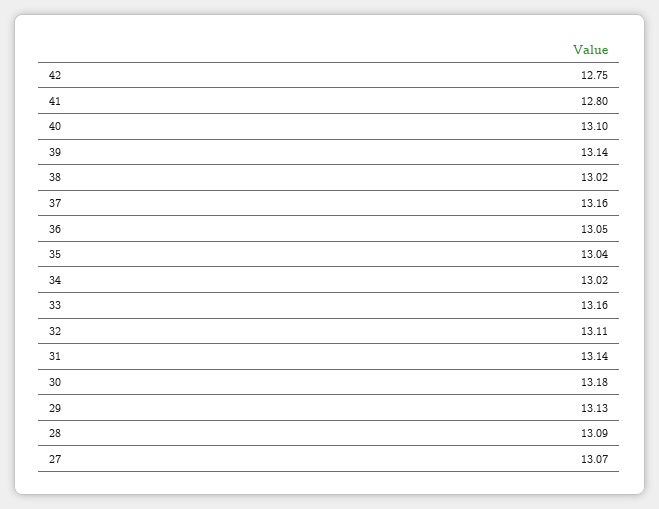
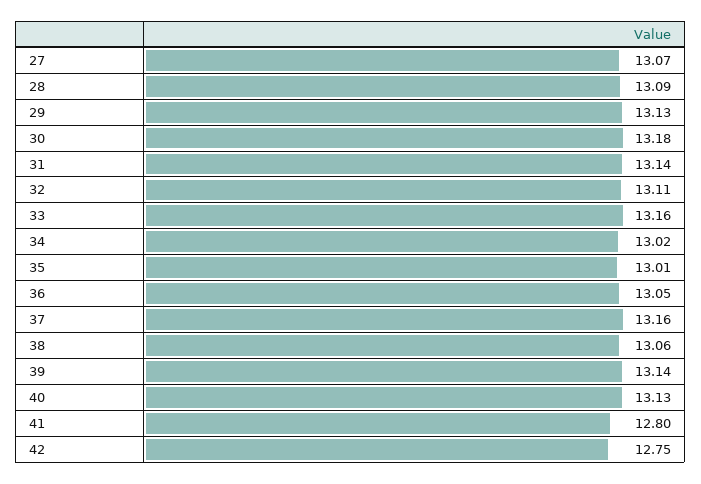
  {
    "42": 12.75,
    "41": 12.8,
-   "40": 13.1,
+   "40": 13.13,
    "39": 13.14,
-   "38": 13.02,
+   "38": 13.06,
    "37": 13.16,
    "36": 13.05,
-   "35": 13.04,
+   "35": 13.01,
    "34": 13.02,
    "33": 13.16,
    "32": 13.11,
    "31": 13.14,
    "30": 13.18,
    "29": 13.13,
    "28": 13.09,
    "27": 13.07
  }

